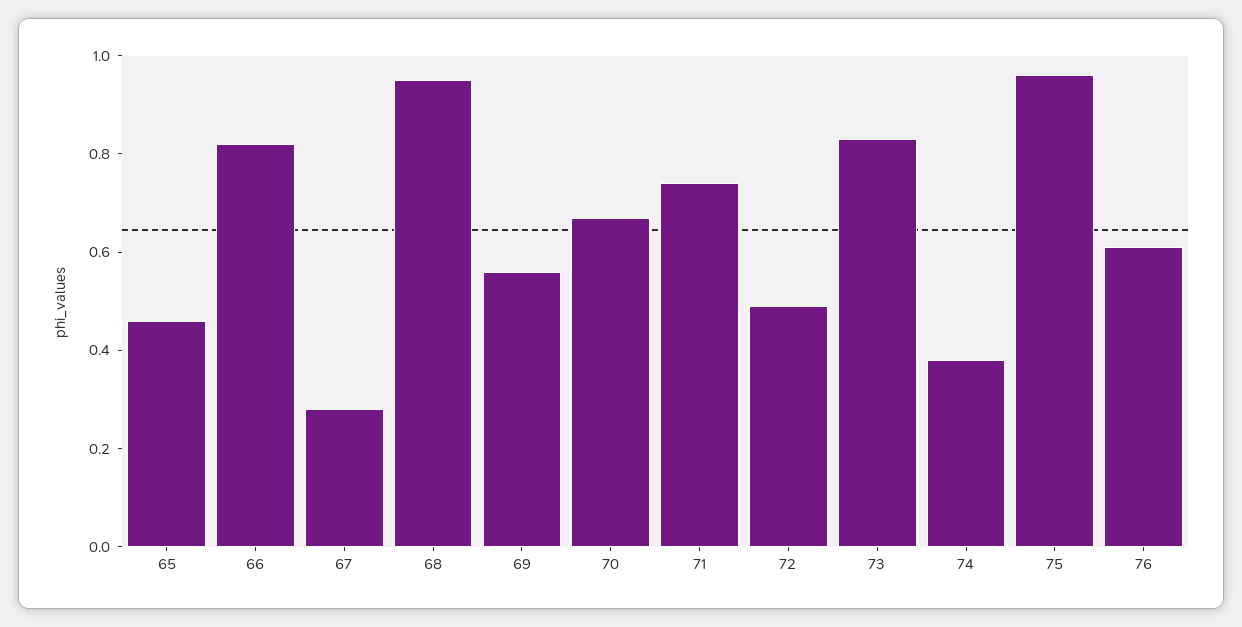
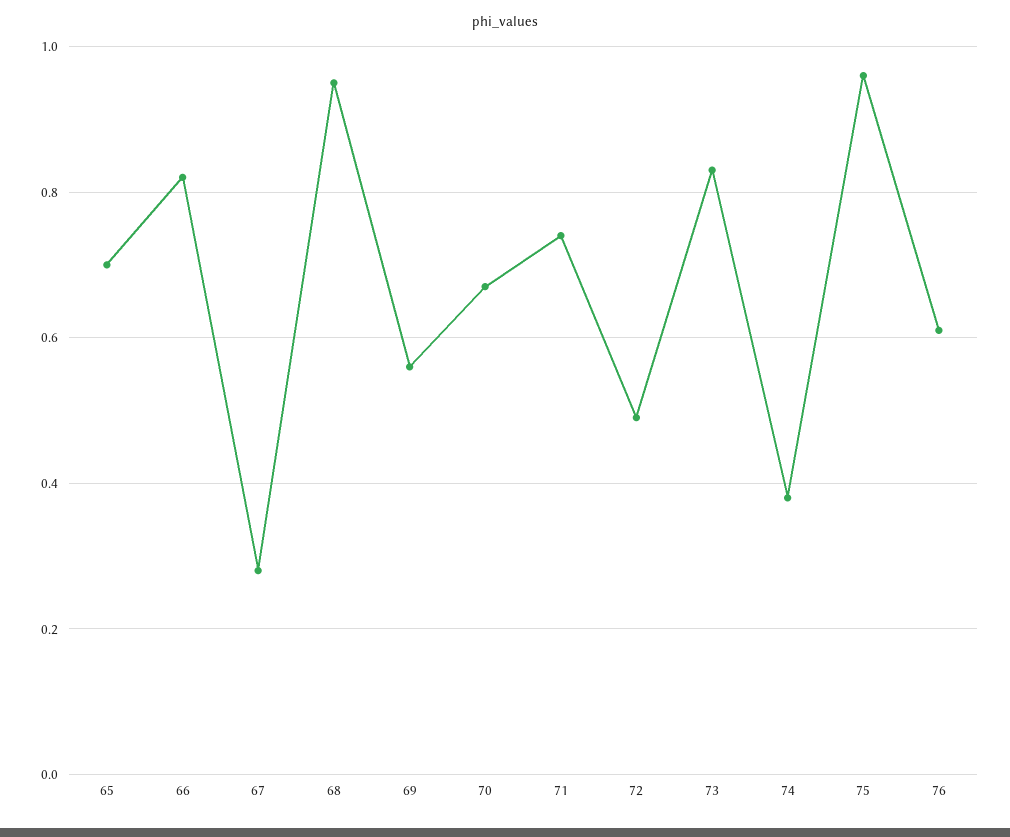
  {
-   "65": 0.45,
+   "65": 0.7,
    "66": 0.8,
    "67": 0.3,
    "68": 0.95,
    "69": 0.55,
    "70": 0.65,
    "71": 0.75,
    "72": 0.5,
    "73": 0.85,
    "74": 0.4,
    "75": 0.95,
    "76": 0.6
  }

